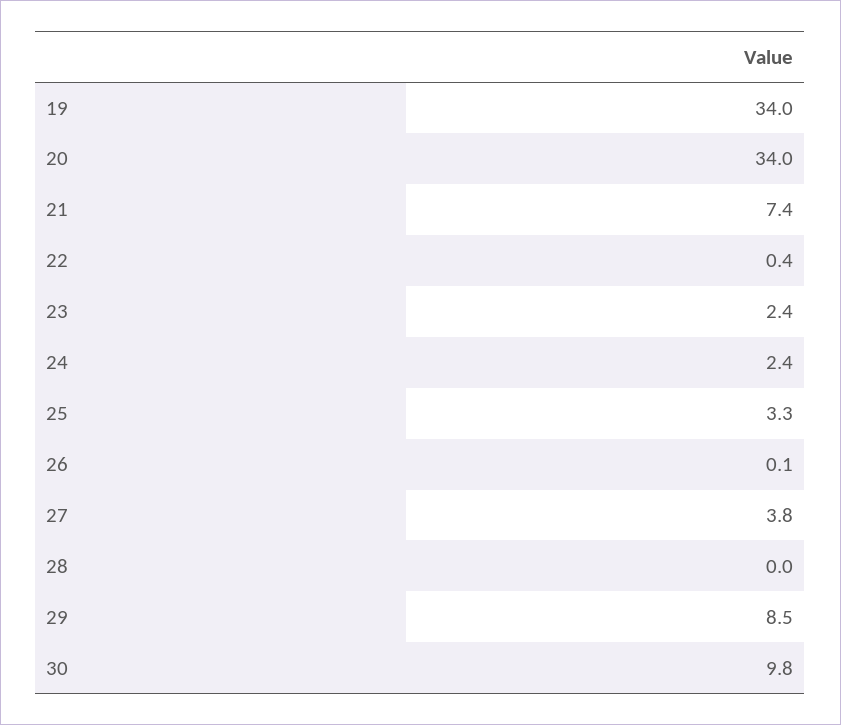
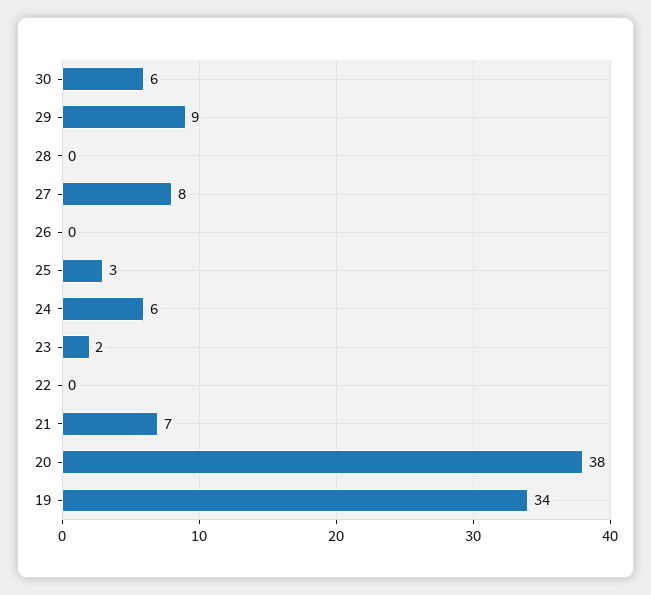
  {
    "19": 34,
-   "20": 34,
+   "20": 38,
    "21": 7.4,
    "22": 0.4,
    "23": 2.4,
-   "24": 2.4,
+   "24": 6,
    "25": 3.3,
    "26": 0.1,
-   "27": 3.8,
+   "27": 8,
    "28": 0,
    "29": 8.5,
-   "30": 9.8
+   "30": 6
  }

